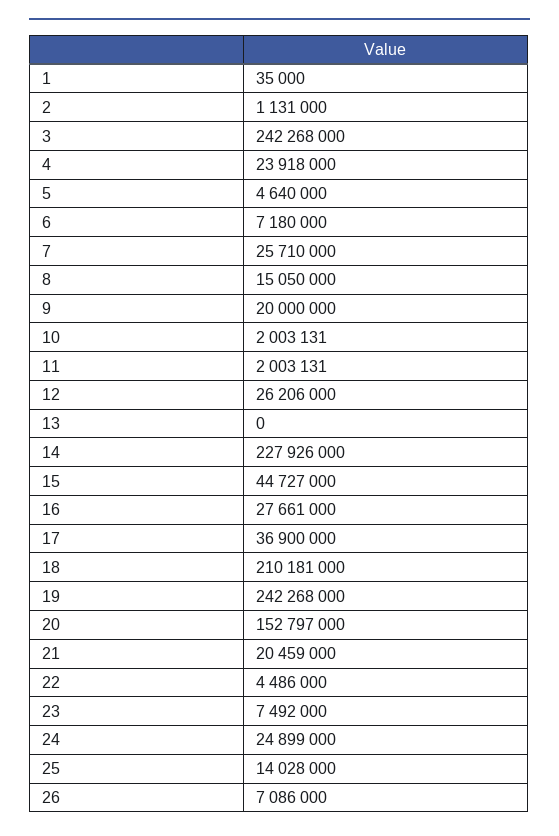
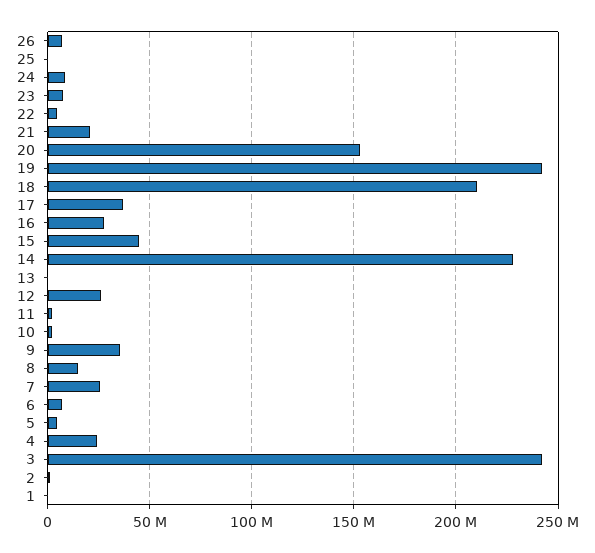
  {
    "1": 35000,
    "2": 1131000,
    "3": 242268000,
    "4": 23918000,
    "5": 4640000,
    "6": 7180000,
    "7": 25710000,
    "8": 15050000,
-   "9": 20000000,
+   "9": 35000000,
    "10": 2003131,
    "11": 2003131,
    "12": 26206000,
    "13": 0,
    "14": 227926000,
    "15": 44727000,
    "16": 27661000,
    "17": 36900000,
    "18": 210181000,
    "19": 242268000,
    "20": 152797000,
    "21": 20459000,
    "22": 4486000,
    "23": 7492000,
-   "24": 24899000,
+   "24": 10000000,
-   "25": 14028000,
+   "25": 0,
    "26": 7086000
  }

